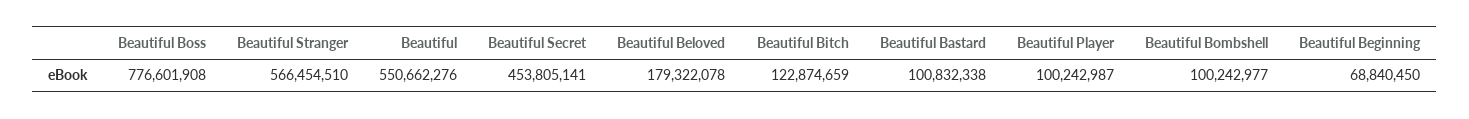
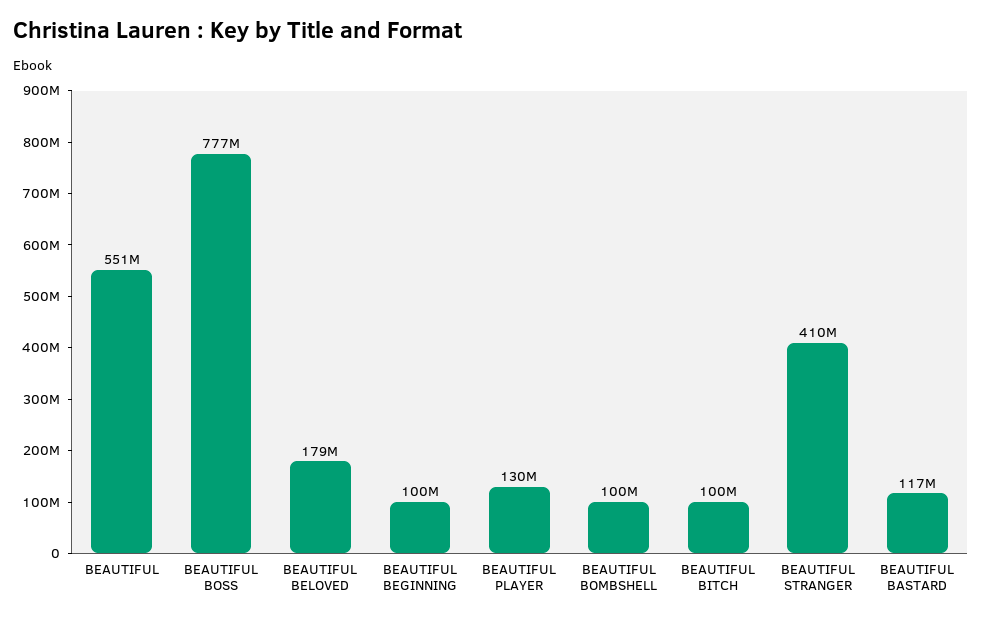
  {
    "Beautiful Boss": 776601908,
-   "Beautiful Stranger": 566454510,
+   "Beautiful Stranger": 410000000,
    "Beautiful": 550662276,
-   "Beautiful Secret": 453805141,
    "Beautiful Beloved": 179322078,
-   "Beautiful Bitch": 122874659,
+   "Beautiful Bitch": 100000000,
-   "Beautiful Bastard": 100832338,
+   "Beautiful Bastard": 117000000,
-   "Beautiful Player": 100242987,
+   "Beautiful Player": 130000000,
    "Beautiful Bombshell": 100242977,
-   "Beautiful Beginning": 68840450
+   "Beautiful Beginning": 100000000
  }

